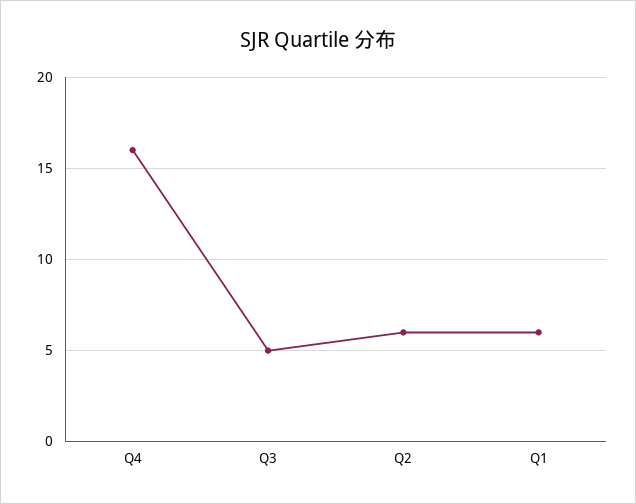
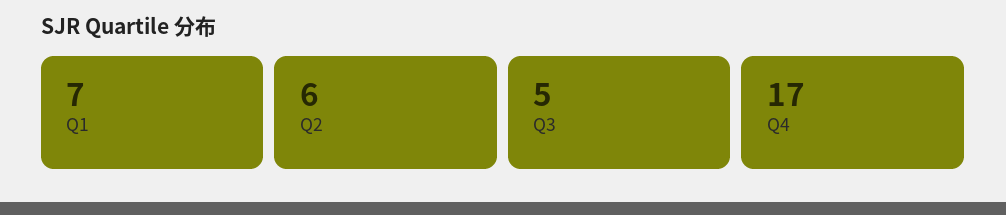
  {
-   "Q4": 16,
+   "Q4": 17,
    "Q3": 5,
    "Q2": 6,
-   "Q1": 6
+   "Q1": 7
  }

